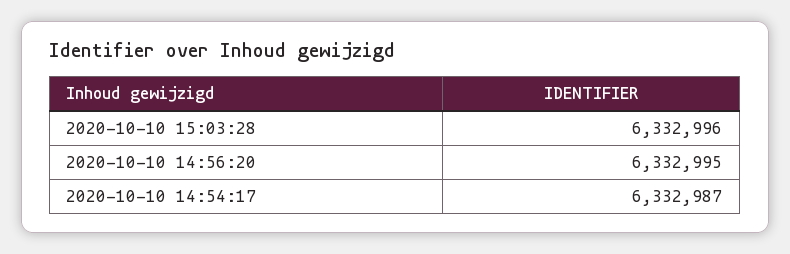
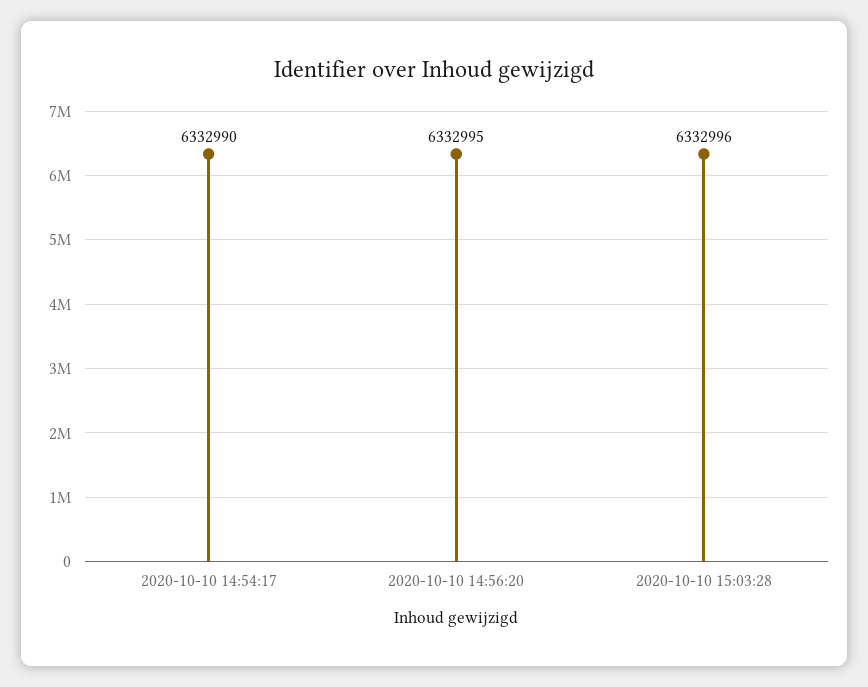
  {
    "2020-10-10 15:03:28": 6332996,
    "2020-10-10 14:56:20": 6332995,
-   "2020-10-10 14:54:17": 6332987
+   "2020-10-10 14:54:17": 6332990
  }

